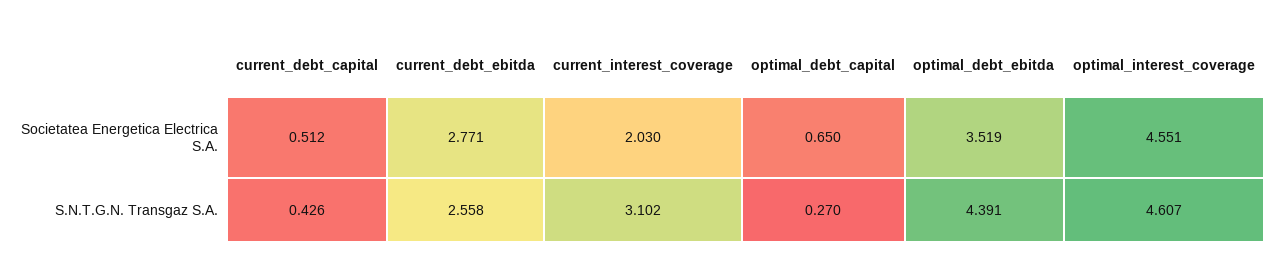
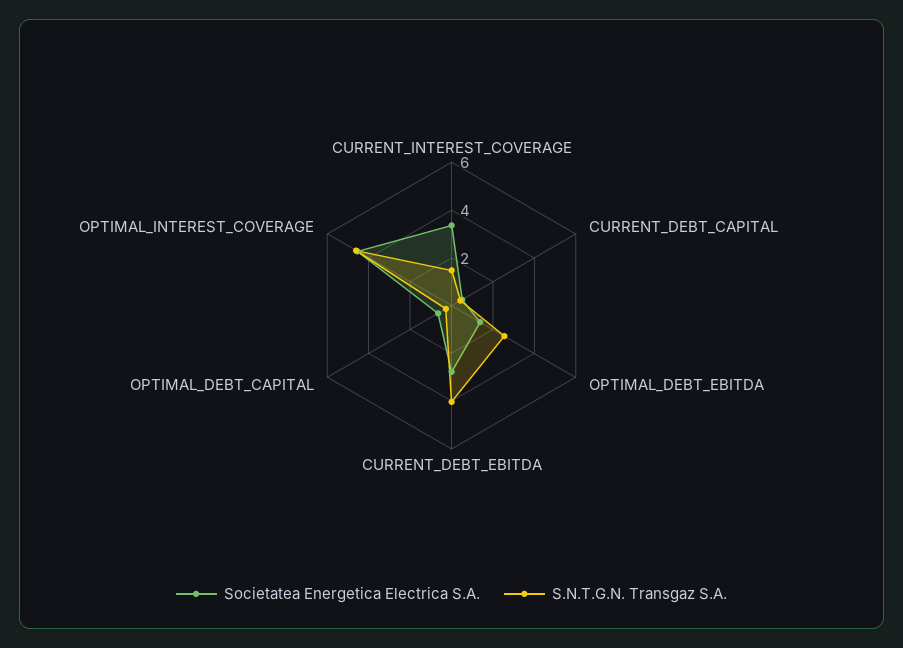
  {
    "Societatea Energetica Electrica S.A.": {
      "current_debt_capital": 0.512,
      "current_debt_ebitda": 2.771,
-     "current_interest_coverage": 2.03,
+     "current_interest_coverage": 3.5,
      "optimal_debt_capital": 0.65,
-     "optimal_debt_ebitda": 3.519,
+     "optimal_debt_ebitda": 1.5,
      "optimal_interest_coverage": 4.551
    },
    "S.N.T.G.N. Transgaz S.A.": {
      "current_debt_capital": 0.426,
-     "current_debt_ebitda": 2.558,
+     "current_debt_ebitda": 4,
-     "current_interest_coverage": 3.102,
+     "current_interest_coverage": 1.5,
      "optimal_debt_capital": 0.27,
-     "optimal_debt_ebitda": 4.391,
+     "optimal_debt_ebitda": 2.5,
      "optimal_interest_coverage": 4.607
    }
  }

